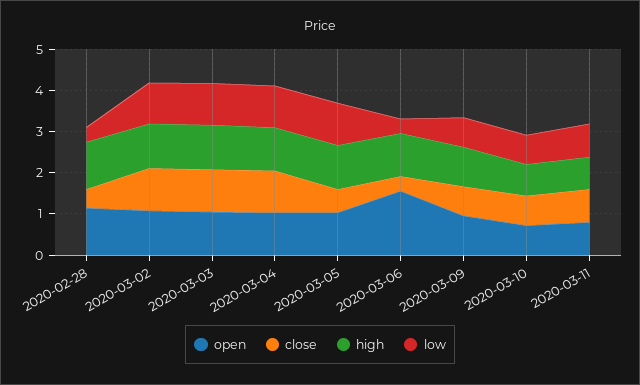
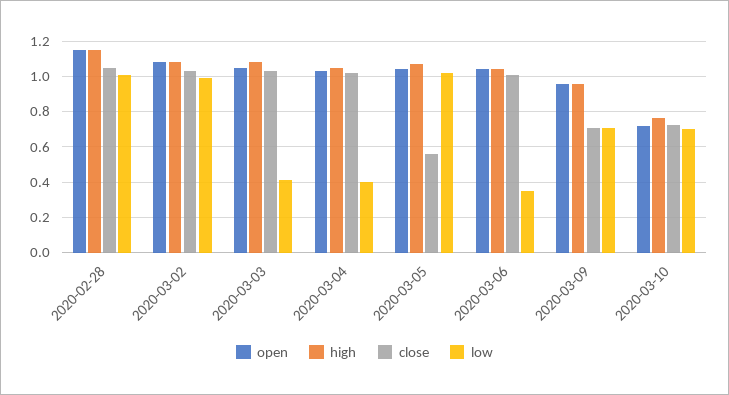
  {
    "open": {
      "2020-02-28": 1.15,
      "2020-03-02": 1.1,
      "2020-03-03": 1.05,
      "2020-03-04": 1.05,
      "2020-03-05": 1.05,
-     "2020-03-06": 1.6,
+     "2020-03-06": 1.05,
      "2020-03-09": 0.95,
-     "2020-03-10": 0.7,
+     "2020-03-10": 0.7
-     "2020-03-11": 0.8
    },
    "close": {
-     "2020-02-28": 0.4,
+     "2020-02-28": 1.05,
      "2020-03-02": 1.05,
      "2020-03-03": 1.05,
      "2020-03-04": 1,
      "2020-03-05": 0.55,
-     "2020-03-06": 0.4,
+     "2020-03-06": 1,
      "2020-03-09": 0.7,
-     "2020-03-10": 0.75,
+     "2020-03-10": 0.75
-     "2020-03-11": 0.8
    },
    "high": {
      "2020-02-28": 1.15,
      "2020-03-02": 1.1,
      "2020-03-03": 1.1,
      "2020-03-04": 1.05,
      "2020-03-05": 1.05,
      "2020-03-06": 1.05,
      "2020-03-09": 0.95,
-     "2020-03-10": 0.75,
+     "2020-03-10": 0.75
-     "2020-03-11": 0.8
    },
    "low": {
-     "2020-02-28": 0.4,
+     "2020-02-28": 1,
      "2020-03-02": 1,
-     "2020-03-03": 1,
+     "2020-03-03": 0.4,
-     "2020-03-04": 1,
+     "2020-03-04": 0.4,
      "2020-03-05": 1,
      "2020-03-06": 0.35,
      "2020-03-09": 0.7,
-     "2020-03-10": 0.7,
+     "2020-03-10": 0.7
-     "2020-03-11": 0.8
    }
  }

